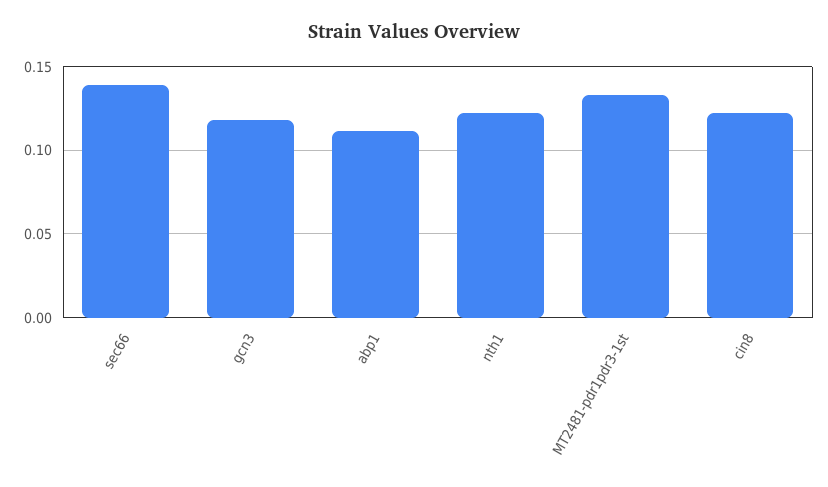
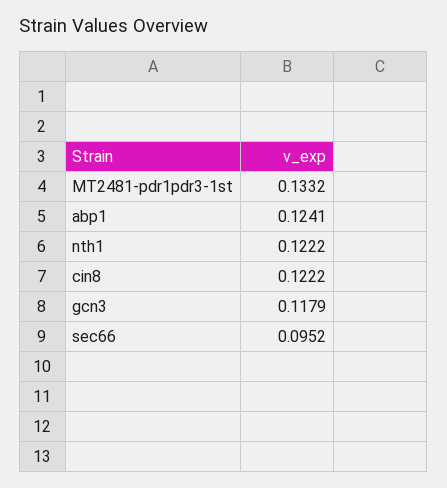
  {
-   "sec66": 0.14,
+   "sec66": 0.0952,
    "gcn3": 0.1179,
-   "abp1": 0.11,
+   "abp1": 0.1241,
    "nth1": 0.1222,
    "MT2481-pdr1pdr3-1st": 0.1332,
    "cin8": 0.1222
  }

